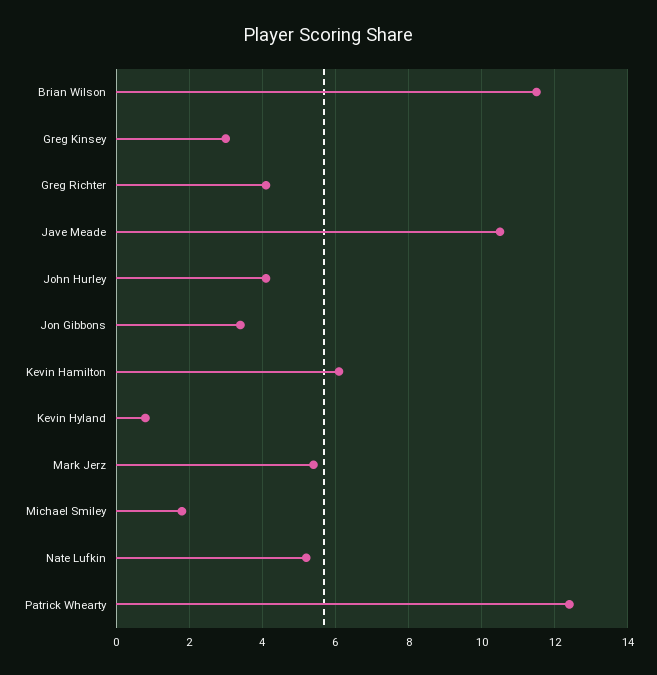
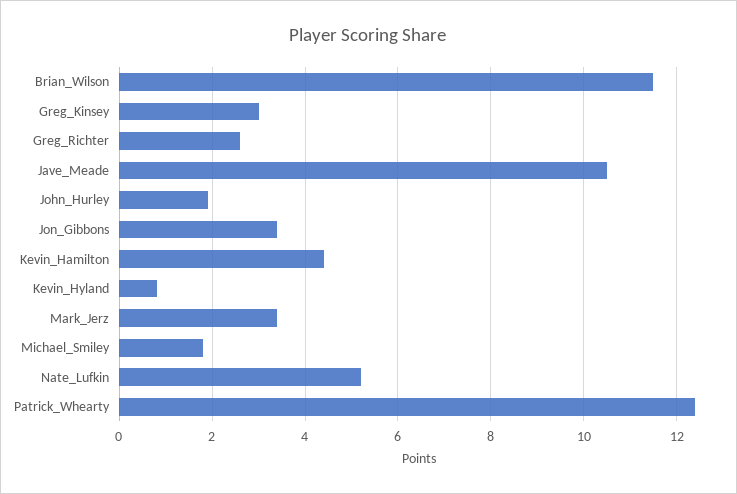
  {
    "Brian Wilson": 11.5,
    "Greg Kinsey": 3,
-   "Greg Richter": 4,
+   "Greg Richter": 2.5,
    "Jave Meade": 10.5,
-   "John Hurley": 4,
+   "John Hurley": 2,
    "Jon Gibbons": 3.5,
-   "Kevin Hamilton": 6,
+   "Kevin Hamilton": 4.5,
    "Kevin Hyland": 1,
-   "Mark Jerz": 5.5,
+   "Mark Jerz": 3.5,
    "Michael Smiley": 2,
    "Nate Lufkin": 5,
    "Patrick Whearty": 12.5
  }

